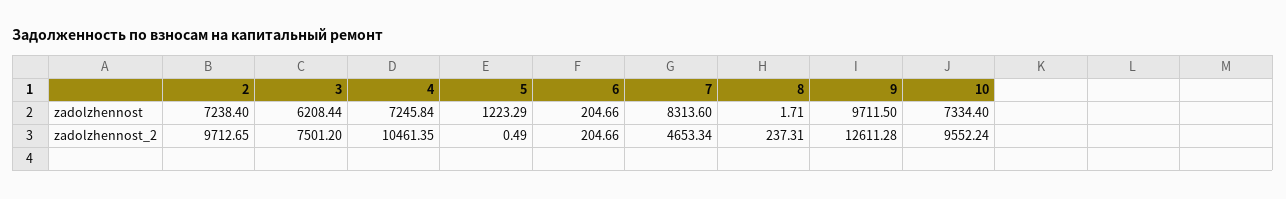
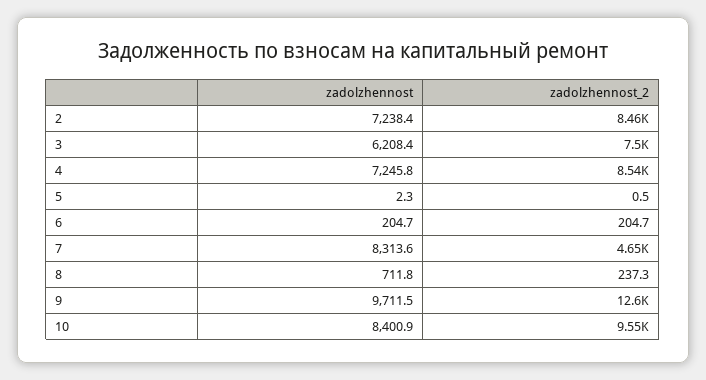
  {
    "2": {
      "zadolzhennost": 7238.4,
-     "zadolzhennost_2": 9712.65
+     "zadolzhennost_2": 8460
    },
    "3": {
      "zadolzhennost": 6208.44,
      "zadolzhennost_2": 7501.2
    },
    "4": {
      "zadolzhennost": 7245.84,
-     "zadolzhennost_2": 10461.35
+     "zadolzhennost_2": 8540
    },
    "5": {
-     "zadolzhennost": 1223.29,
+     "zadolzhennost": 2.3,
      "zadolzhennost_2": 0.49
    },
    "6": {
      "zadolzhennost": 204.66,
      "zadolzhennost_2": 204.66
    },
    "7": {
      "zadolzhennost": 8313.6,
      "zadolzhennost_2": 4653.34
    },
    "8": {
-     "zadolzhennost": 1.71,
+     "zadolzhennost": 711.8,
      "zadolzhennost_2": 237.31
    },
    "9": {
      "zadolzhennost": 9711.5,
      "zadolzhennost_2": 12611.28
    },
    "10": {
-     "zadolzhennost": 7334.4,
+     "zadolzhennost": 8400.9,
      "zadolzhennost_2": 9552.24
    }
  }

